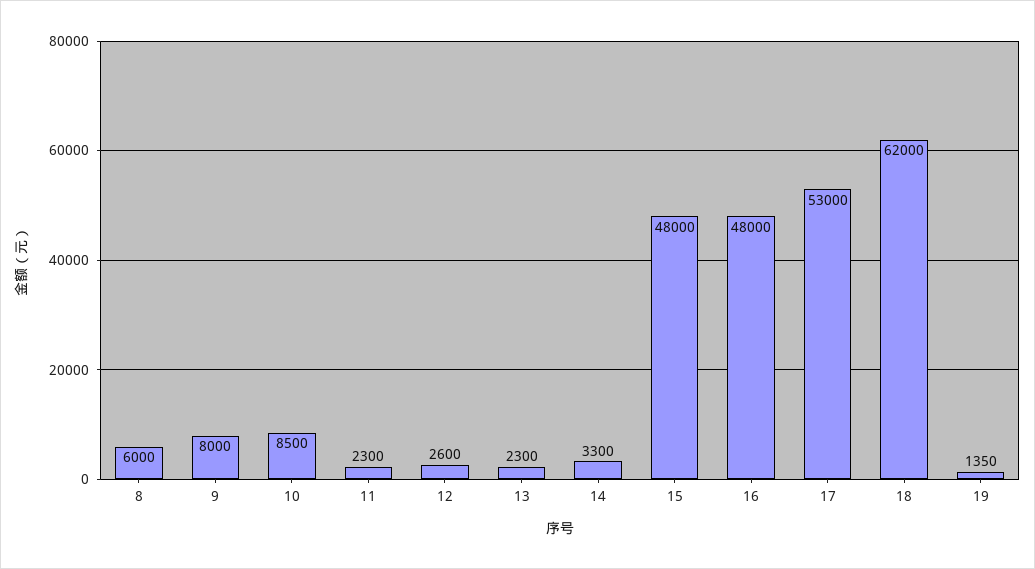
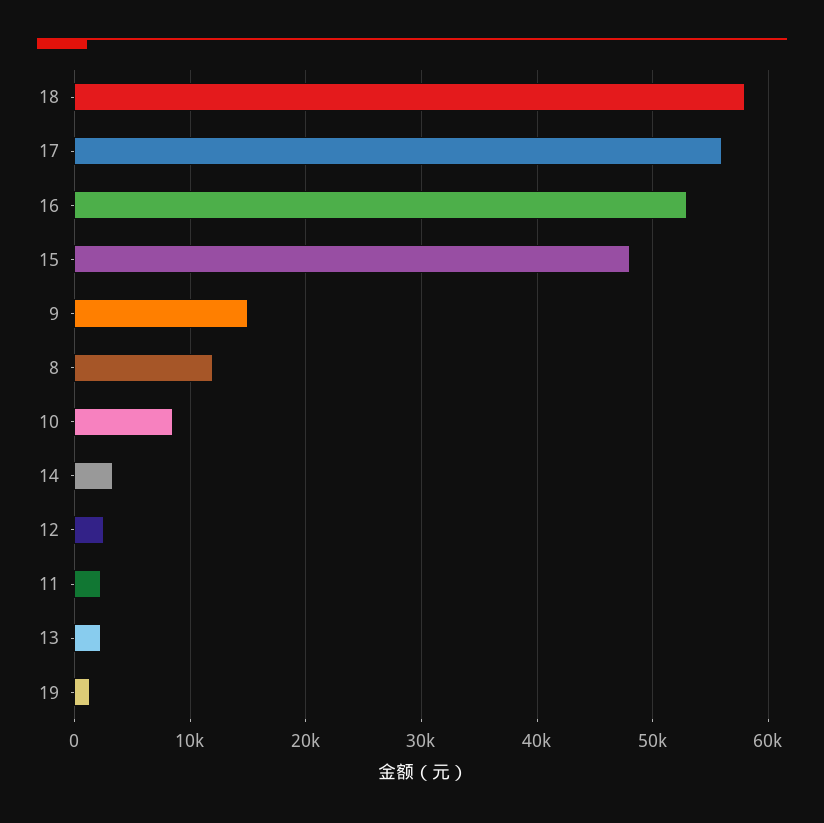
  {
-   "8": 6000,
+   "8": 12000,
-   "9": 8000,
+   "9": 15000,
    "10": 8500,
    "11": 2300,
    "12": 2600,
    "13": 2300,
    "14": 3300,
    "15": 48000,
-   "16": 48000,
+   "16": 53000,
-   "17": 53000,
+   "17": 56000,
-   "18": 62000,
+   "18": 58000,
    "19": 1350
  }

